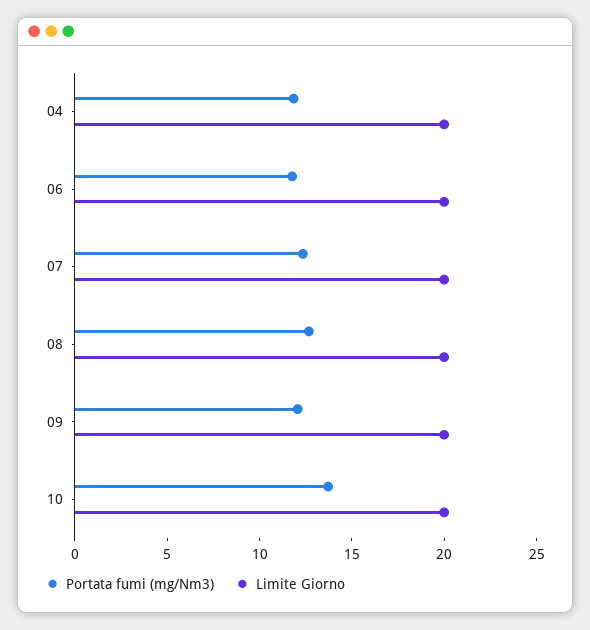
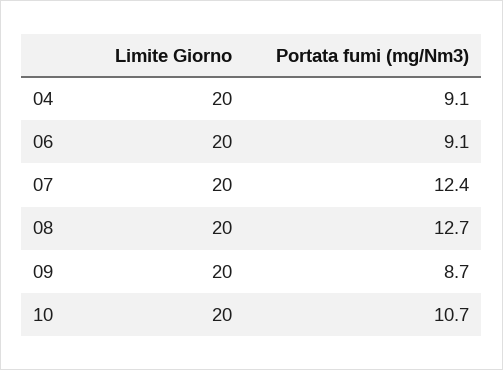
  {
    "Portata fumi (mg/Nm3)": {
-     "04": 12,
+     "04": 9.1,
-     "06": 12,
+     "06": 9.1,
      "07": 12.4,
      "08": 12.7,
-     "09": 12,
+     "09": 8.7,
-     "10": 14
+     "10": 10.7
    },
    "Limite Giorno": {
      "04": 20,
      "06": 20,
      "07": 20,
      "08": 20,
      "09": 20,
      "10": 20
    }
  }

